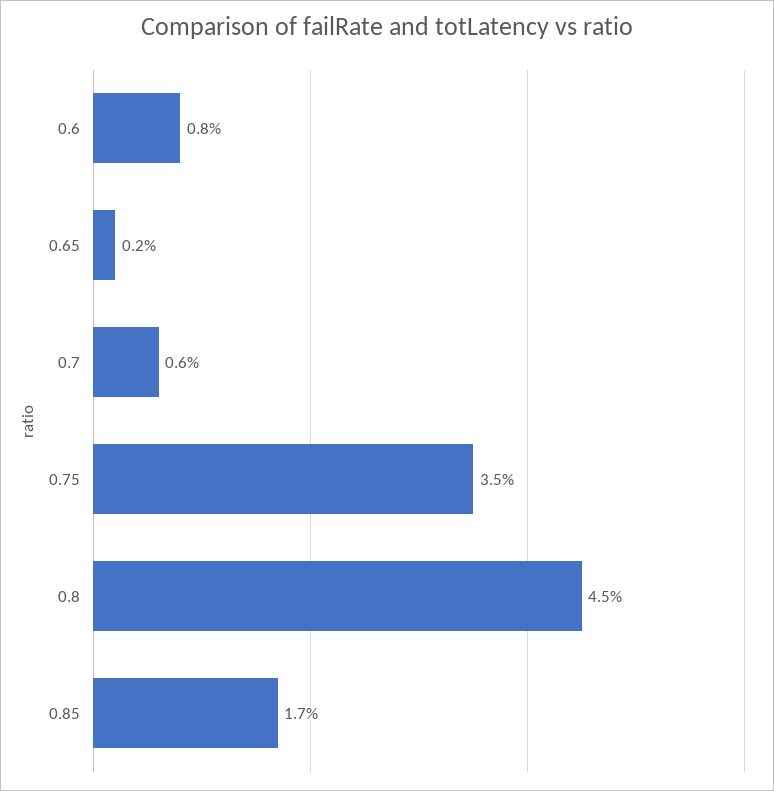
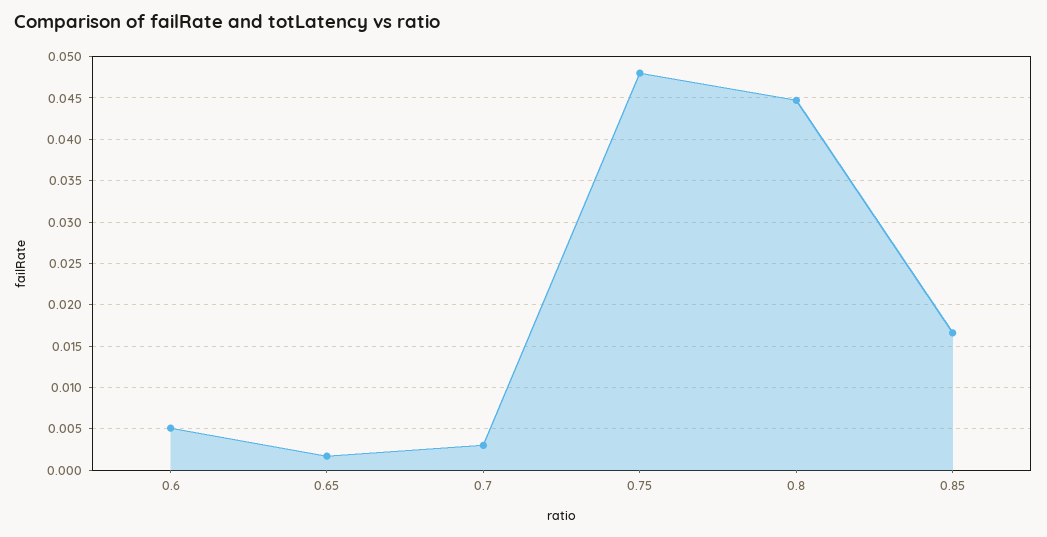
  {
-   "0.6": 0.008,
+   "0.6": 0.005,
    "0.65": 0.002,
-   "0.7": 0.006,
+   "0.7": 0.003,
-   "0.75": 0.035,
+   "0.75": 0.048,
    "0.8": 0.045,
    "0.85": 0.017
  }

